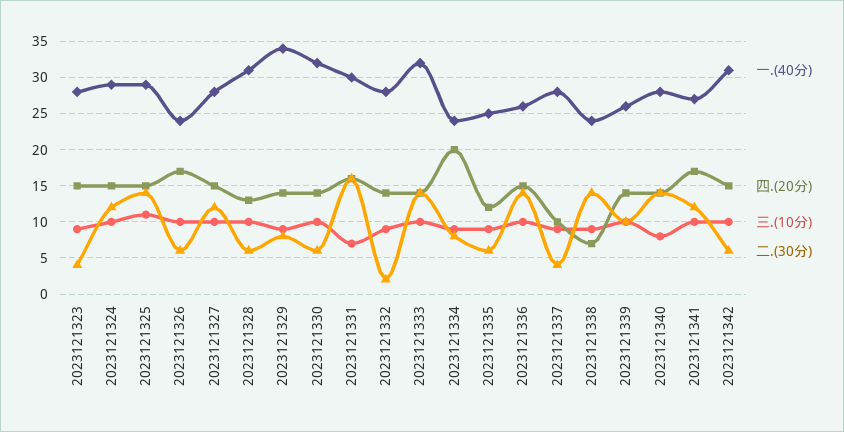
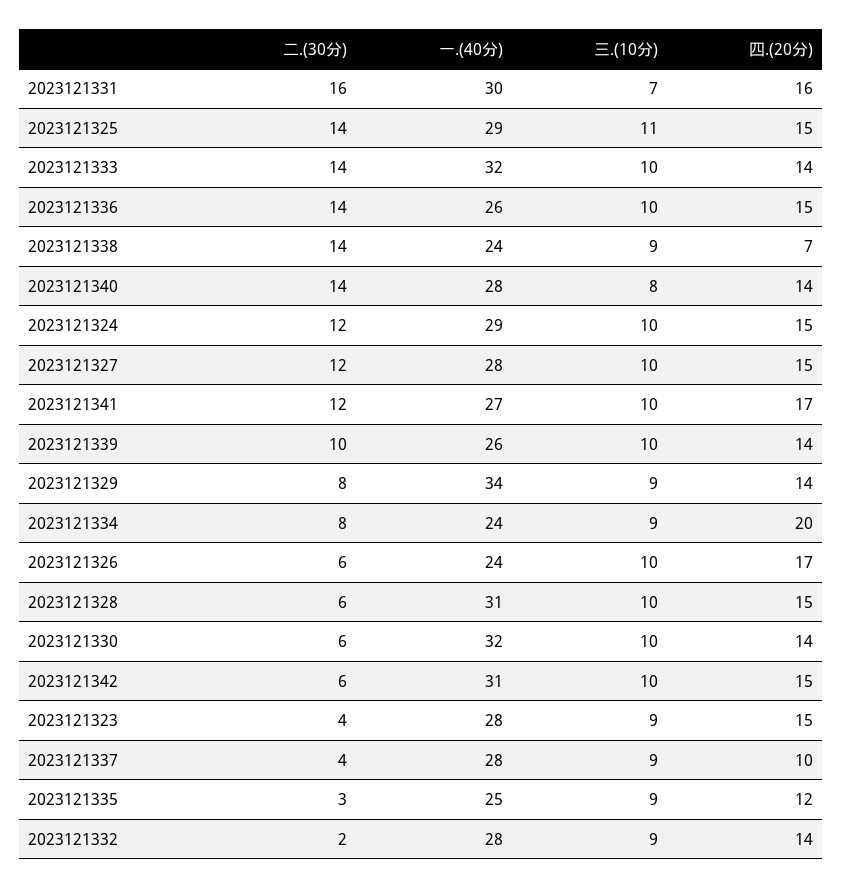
  {
    "一.(40分)": {
      "2023121323": 28,
      "2023121324": 29,
      "2023121325": 29,
      "2023121326": 24,
      "2023121327": 28,
      "2023121328": 31,
      "2023121329": 34,
      "2023121330": 32,
      "2023121331": 30,
      "2023121332": 28,
      "2023121333": 32,
      "2023121334": 24,
      "2023121335": 25,
      "2023121336": 26,
      "2023121337": 28,
      "2023121338": 24,
      "2023121339": 26,
      "2023121340": 28,
      "2023121341": 27,
      "2023121342": 31
    },
    "四.(20分)": {
      "2023121323": 15,
      "2023121324": 15,
      "2023121325": 15,
      "2023121326": 17,
      "2023121327": 15,
-     "2023121328": 13,
+     "2023121328": 15,
      "2023121329": 14,
      "2023121330": 14,
      "2023121331": 16,
      "2023121332": 14,
      "2023121333": 14,
      "2023121334": 20,
      "2023121335": 12,
      "2023121336": 15,
      "2023121337": 10,
      "2023121338": 7,
      "2023121339": 14,
      "2023121340": 14,
      "2023121341": 17,
      "2023121342": 15
    },
    "三.(10分)": {
      "2023121323": 9,
      "2023121324": 10,
      "2023121325": 11,
      "2023121326": 10,
      "2023121327": 10,
      "2023121328": 10,
      "2023121329": 9,
      "2023121330": 10,
      "2023121331": 7,
      "2023121332": 9,
      "2023121333": 10,
      "2023121334": 9,
      "2023121335": 9,
      "2023121336": 10,
      "2023121337": 9,
      "2023121338": 9,
      "2023121339": 10,
      "2023121340": 8,
      "2023121341": 10,
      "2023121342": 10
    },
    "二.(30分)": {
      "2023121323": 4,
      "2023121324": 12,
      "2023121325": 14,
      "2023121326": 6,
      "2023121327": 12,
      "2023121328": 6,
      "2023121329": 8,
      "2023121330": 6,
      "2023121331": 16,
      "2023121332": 2,
      "2023121333": 14,
      "2023121334": 8,
-     "2023121335": 6,
+     "2023121335": 3,
      "2023121336": 14,
      "2023121337": 4,
      "2023121338": 14,
      "2023121339": 10,
      "2023121340": 14,
      "2023121341": 12,
      "2023121342": 6
    }
  }

